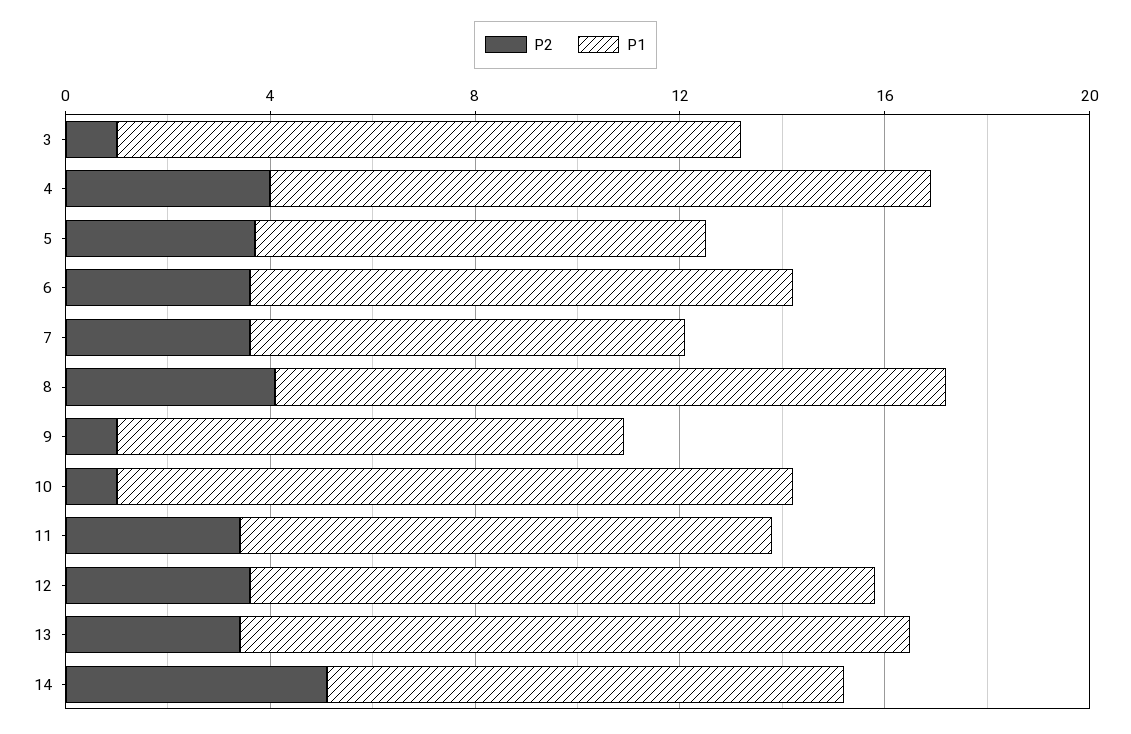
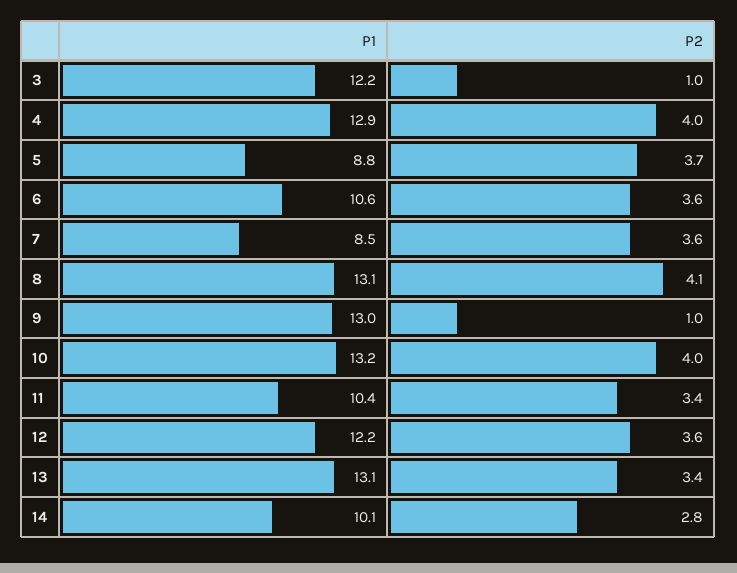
  {
    "P2": {
      "3": 1,
      "4": 4,
      "5": 3.7,
      "6": 3.6,
      "7": 3.6,
      "8": 4.1,
      "9": 1,
-     "10": 1,
+     "10": 4,
      "11": 3.4,
      "12": 3.6,
      "13": 3.4,
-     "14": 5
+     "14": 2.8
    },
    "P1": {
      "3": 12.2,
      "4": 12.9,
      "5": 8.8,
      "6": 10.6,
      "7": 8.5,
      "8": 13.1,
-     "9": 10,
+     "9": 13,
      "10": 13.2,
      "11": 10.4,
      "12": 12.2,
      "13": 13.1,
      "14": 10.1
    }
  }

